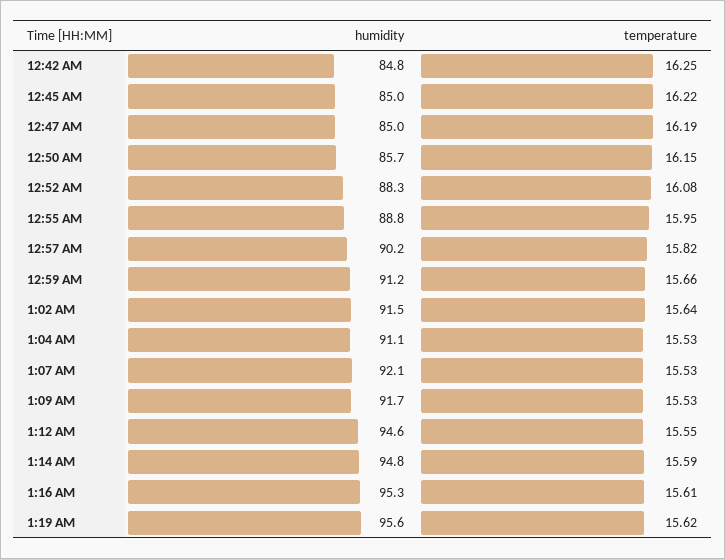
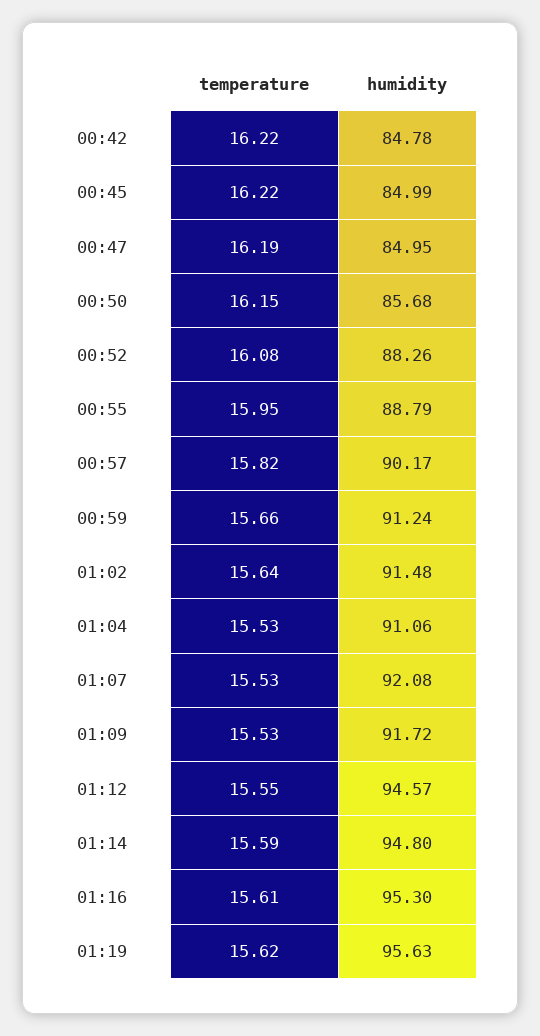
  {
    "humidity": {
      "12:42 AM": 84.78,
      "12:45 AM": 84.99,
      "12:47 AM": 84.95,
      "12:50 AM": 85.68,
      "12:52 AM": 88.26,
      "12:55 AM": 88.79,
      "12:57 AM": 90.17,
      "12:59 AM": 91.24,
      "1:02 AM": 91.48,
      "1:04 AM": 91.06,
      "1:07 AM": 92.08,
      "1:09 AM": 91.72,
      "1:12 AM": 94.57,
      "1:14 AM": 94.8,
      "1:16 AM": 95.3,
      "1:19 AM": 95.63
    },
    "temperature": {
-     "12:42 AM": 16.25,
+     "12:42 AM": 16.22,
      "12:45 AM": 16.22,
      "12:47 AM": 16.19,
      "12:50 AM": 16.15,
      "12:52 AM": 16.08,
      "12:55 AM": 15.95,
      "12:57 AM": 15.82,
      "12:59 AM": 15.66,
      "1:02 AM": 15.64,
      "1:04 AM": 15.53,
      "1:07 AM": 15.53,
      "1:09 AM": 15.53,
      "1:12 AM": 15.55,
      "1:14 AM": 15.59,
      "1:16 AM": 15.61,
      "1:19 AM": 15.62
    }
  }

